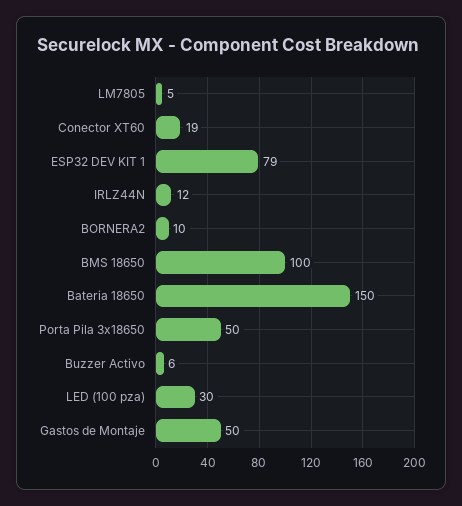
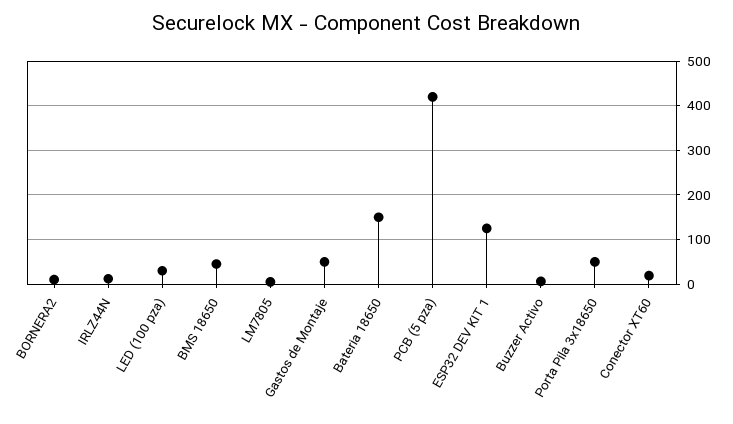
  {
    "LM7805": 5,
    "Conector XT60": 19,
-   "ESP32 DEV KIT 1": 79,
+   "ESP32 DEV KIT 1": 120,
    "IRLZ44N": 12,
    "BORNERA2": 10,
-   "BMS 18650": 100,
+   "BMS 18650": 40,
    "Bateria 18650": 150,
    "Porta Pila 3x18650": 50,
    "Buzzer Activo": 6,
    "LED (100 pza)": 30,
-   "Gastos de Montaje": 50
+   "Gastos de Montaje": 50,
+   "PCB (5 pza)": 420
  }

